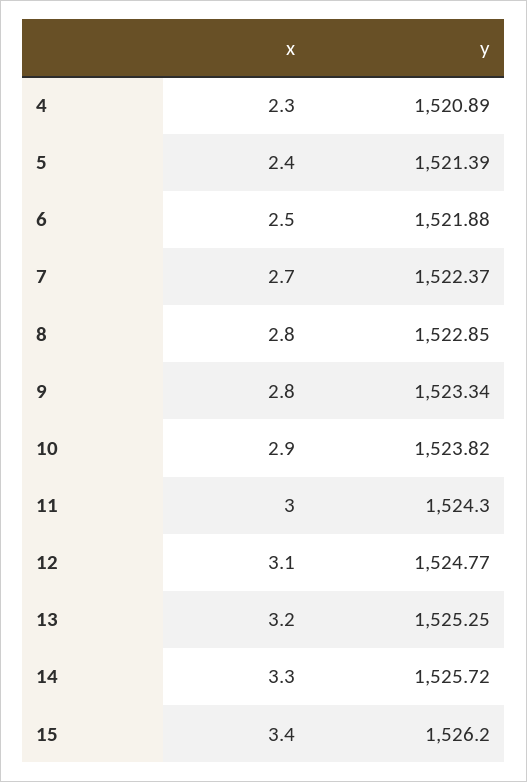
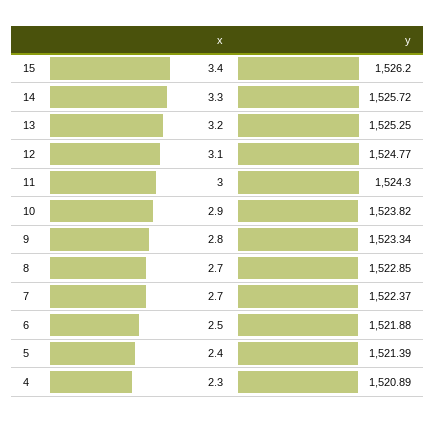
  {
    "x": {
      "4": 2.3,
      "5": 2.4,
      "6": 2.5,
      "7": 2.7,
-     "8": 2.8,
+     "8": 2.7,
      "9": 2.8,
      "10": 2.9,
      "11": 3,
      "12": 3.1,
      "13": 3.2,
      "14": 3.3,
      "15": 3.4
    },
    "y": {
      "4": 1520.89,
      "5": 1521.39,
      "6": 1521.88,
      "7": 1522.37,
      "8": 1522.85,
      "9": 1523.34,
      "10": 1523.82,
      "11": 1524.3,
      "12": 1524.77,
      "13": 1525.25,
      "14": 1525.72,
      "15": 1526.2
    }
  }

